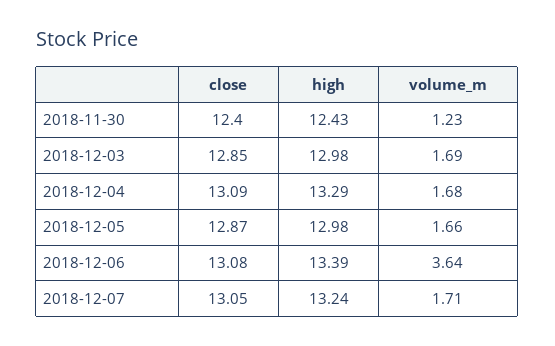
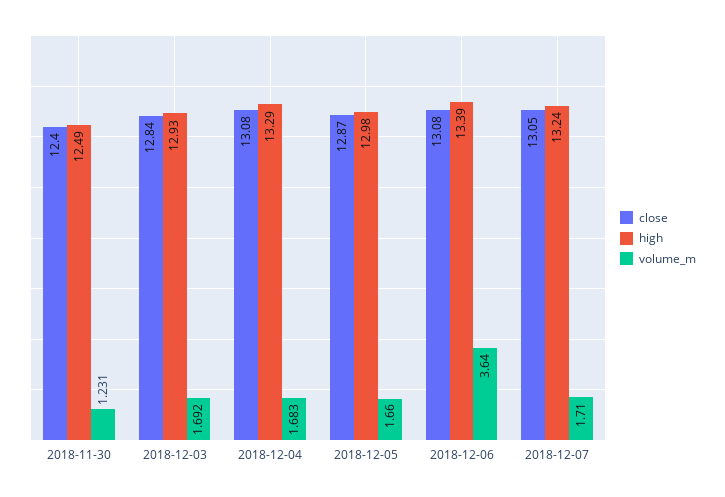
  {
    "close": {
      "2018-11-30": 12.4,
-     "2018-12-03": 12.85,
+     "2018-12-03": 12.84,
-     "2018-12-04": 13.09,
+     "2018-12-04": 13.08,
      "2018-12-05": 12.87,
      "2018-12-06": 13.08,
      "2018-12-07": 13.05
    },
    "high": {
-     "2018-11-30": 12.43,
+     "2018-11-30": 12.49,
-     "2018-12-03": 12.98,
+     "2018-12-03": 12.93,
      "2018-12-04": 13.29,
      "2018-12-05": 12.98,
      "2018-12-06": 13.39,
      "2018-12-07": 13.24
    },
    "volume_m": {
      "2018-11-30": 1.231,
      "2018-12-03": 1.692,
      "2018-12-04": 1.683,
      "2018-12-05": 1.66,
      "2018-12-06": 3.64,
      "2018-12-07": 1.71
    }
  }

